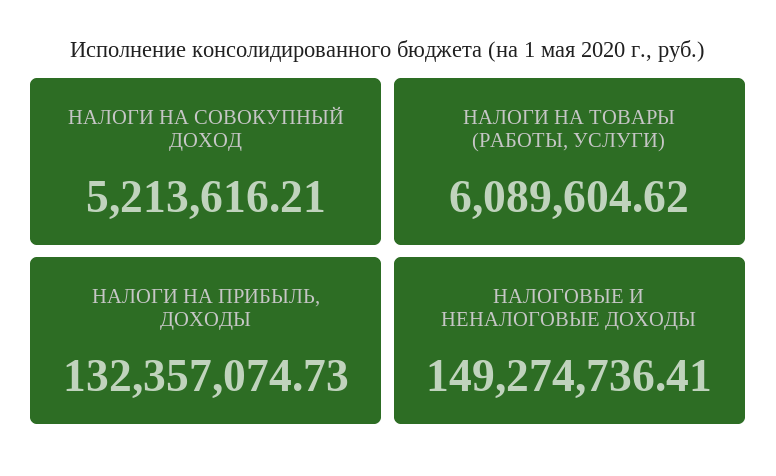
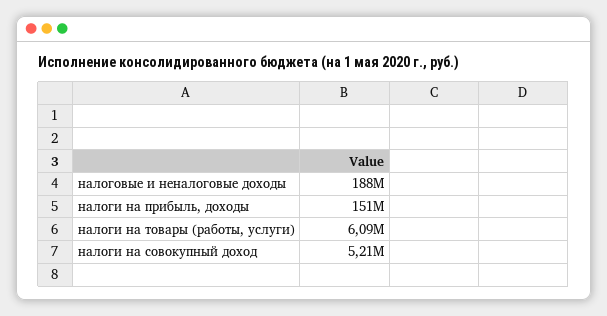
  {
    "НАЛОГИ НА СОВОКУПНЫЙ ДОХОД": 5213616.21,
    "НАЛОГИ НА ТОВАРЫ (РАБОТЫ, УСЛУГИ)": 6089604.62,
-   "НАЛОГИ НА ПРИБЫЛЬ, ДОХОДЫ": 132357074.73,
+   "НАЛОГИ НА ПРИБЫЛЬ, ДОХОДЫ": 151000000,
-   "НАЛОГОВЫЕ И НЕНАЛОГОВЫЕ ДОХОДЫ": 149274736.41
+   "НАЛОГОВЫЕ И НЕНАЛОГОВЫЕ ДОХОДЫ": 188000000
  }

